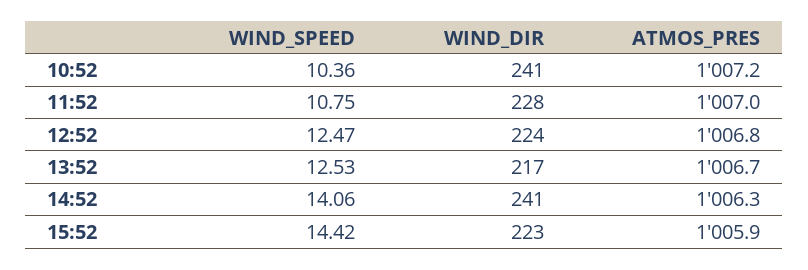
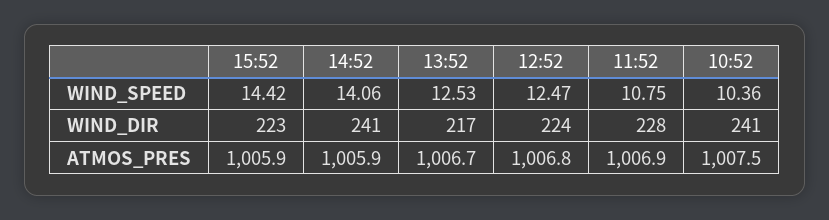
  {
    "WIND_SPEED": {
      "10:52": 10.36,
      "11:52": 10.75,
      "12:52": 12.47,
      "13:52": 12.53,
      "14:52": 14.06,
      "15:52": 14.42
    },
    "WIND_DIR": {
      "10:52": 241,
      "11:52": 228,
      "12:52": 224,
      "13:52": 217,
      "14:52": 241,
      "15:52": 223
    },
    "ATMOS_PRES": {
-     "10:52": 1007.2,
+     "10:52": 1007.5,
-     "11:52": 1007,
+     "11:52": 1006.9,
      "12:52": 1006.8,
      "13:52": 1006.7,
-     "14:52": 1006.3,
+     "14:52": 1005.9,
      "15:52": 1005.9
    }
  }

